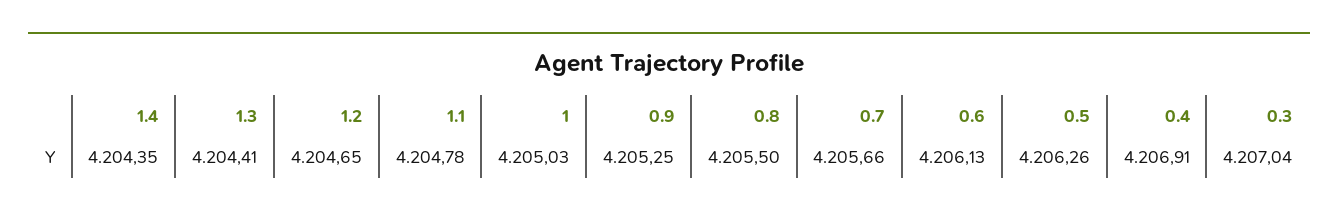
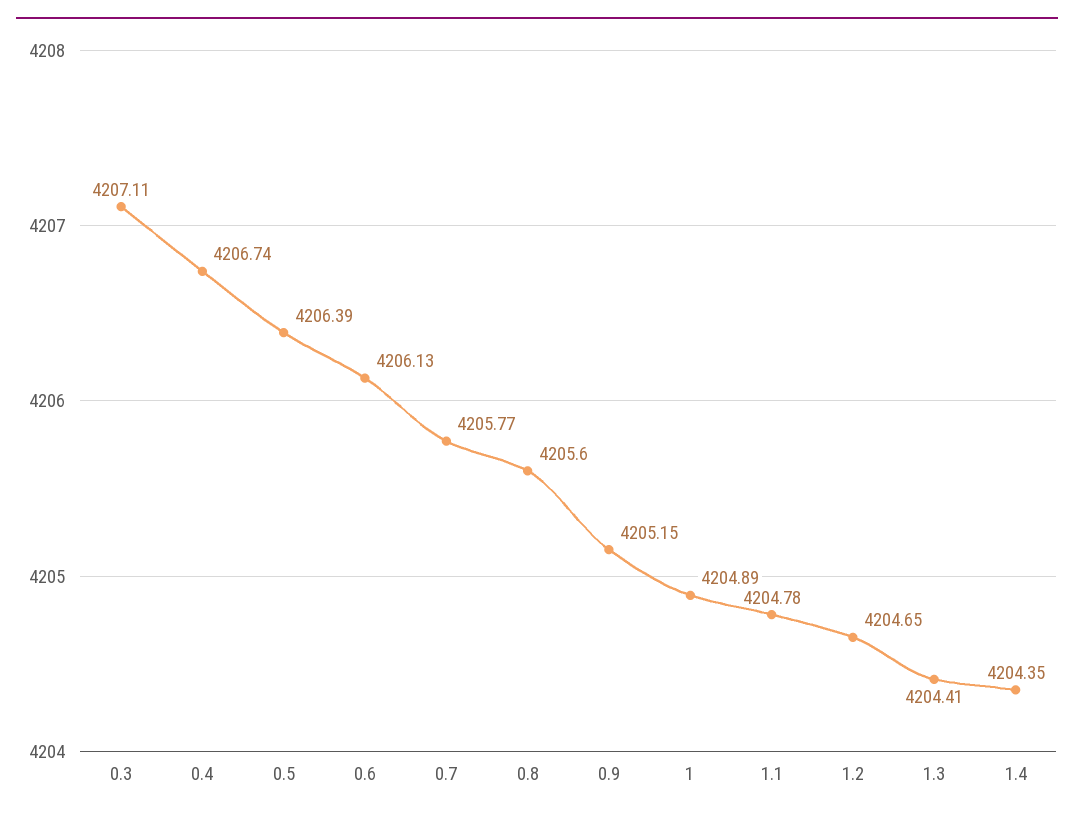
  {
    "1.4": 4204.35,
    "1.3": 4204.41,
    "1.2": 4204.65,
    "1.1": 4204.78,
-   "1": 4205.03,
+   "1": 4204.89,
-   "0.9": 4205.25,
+   "0.9": 4205.15,
-   "0.8": 4205.5,
+   "0.8": 4205.6,
-   "0.7": 4205.66,
+   "0.7": 4205.77,
    "0.6": 4206.13,
-   "0.5": 4206.26,
+   "0.5": 4206.39,
-   "0.4": 4206.91,
+   "0.4": 4206.74,
-   "0.3": 4207.04
+   "0.3": 4207.11
  }

